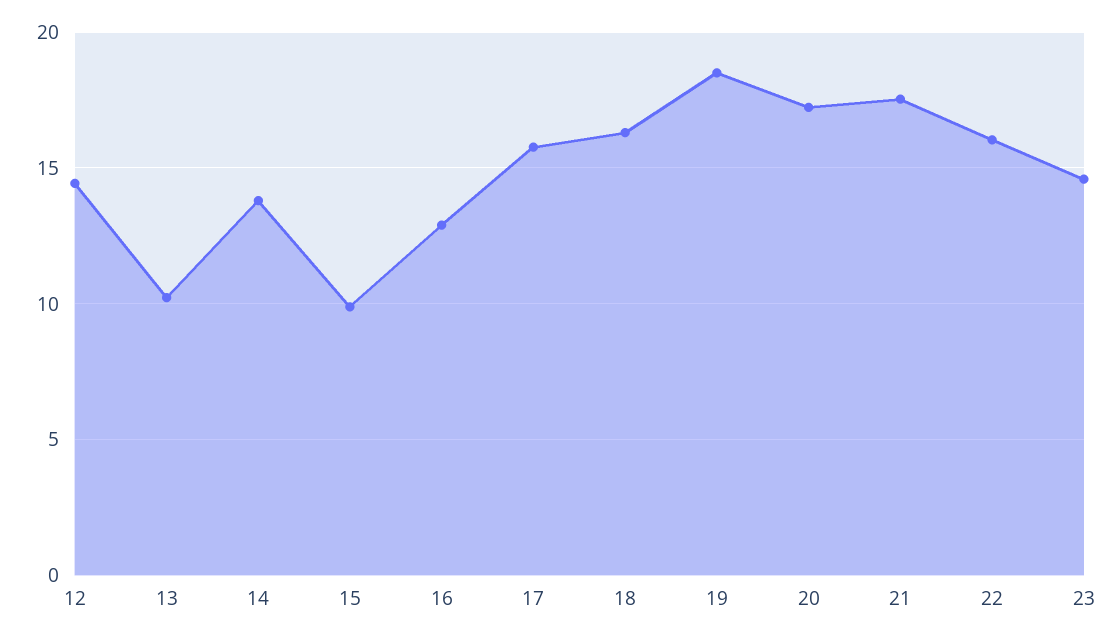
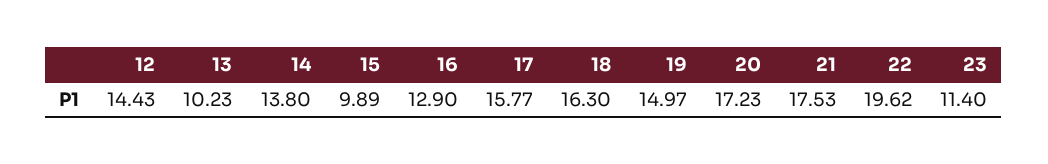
  {
    "12": 14.43,
    "13": 10.23,
    "14": 13.8,
    "15": 9.89,
    "16": 12.9,
    "17": 15.77,
    "18": 16.3,
-   "19": 18.5,
+   "19": 14.97,
    "20": 17.23,
    "21": 17.53,
-   "22": 16,
+   "22": 19.62,
-   "23": 14.5
+   "23": 11.4
  }

